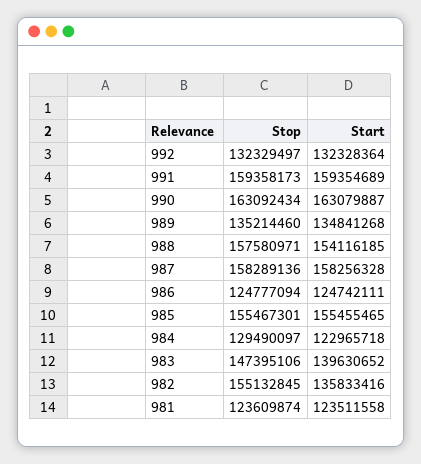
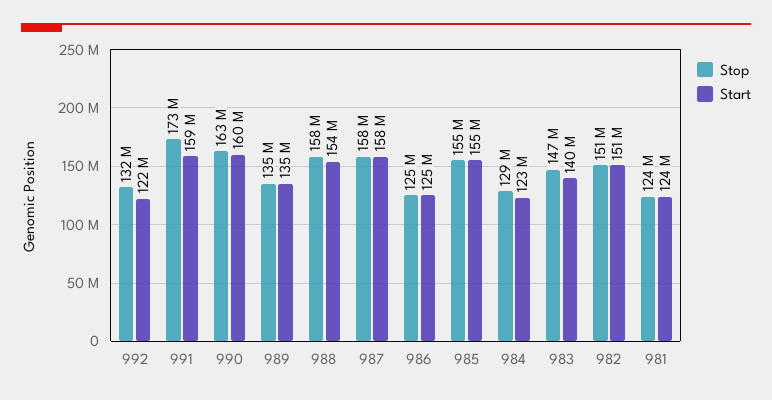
  {
    "Stop": {
      "992": 132329497,
-     "991": 159358173,
+     "991": 173000000,
      "990": 163092434,
      "989": 135214460,
      "988": 157580971,
      "987": 158289136,
      "986": 124777094,
      "985": 155467301,
      "984": 129490097,
      "983": 147395106,
-     "982": 155132845,
+     "982": 151000000,
      "981": 123609874
    },
    "Start": {
-     "992": 132328364,
+     "992": 122000000,
      "991": 159354689,
-     "990": 163079887,
+     "990": 160000000,
      "989": 134841268,
      "988": 154116185,
      "987": 158256328,
      "986": 124742111,
      "985": 155455465,
      "984": 122965718,
      "983": 139630652,
-     "982": 135833416,
+     "982": 151000000,
      "981": 123511558
    }
  }

